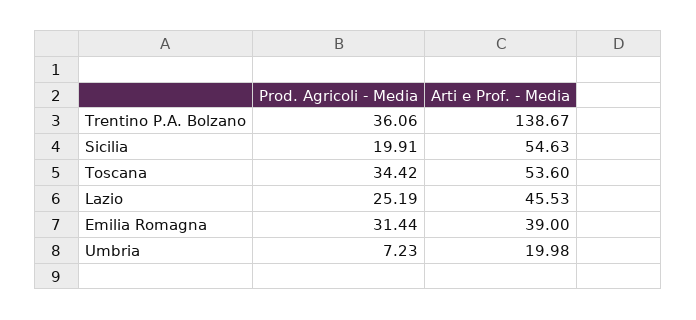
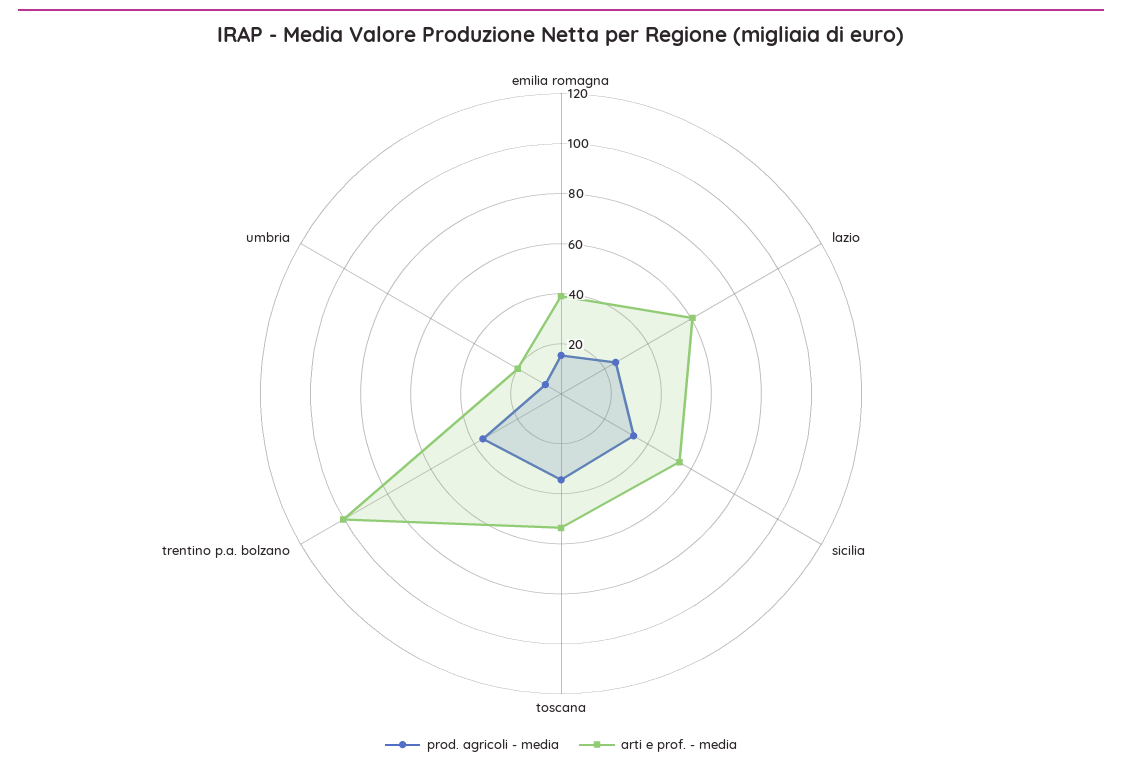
  {
    "Prod. Agricoli - Media": {
      "Trentino P.A. Bolzano": 36.06,
-     "Sicilia": 19.91,
+     "Sicilia": 35,
      "Toscana": 34.42,
      "Lazio": 25.19,
-     "Emilia Romagna": 31.44,
+     "Emilia Romagna": 15,
      "Umbria": 7.23
    },
    "Arti e Prof. - Media": {
-     "Trentino P.A. Bolzano": 138.67,
+     "Trentino P.A. Bolzano": 100,
      "Sicilia": 54.63,
      "Toscana": 53.6,
-     "Lazio": 45.53,
+     "Lazio": 60,
      "Emilia Romagna": 39,
      "Umbria": 19.98
    }
  }

